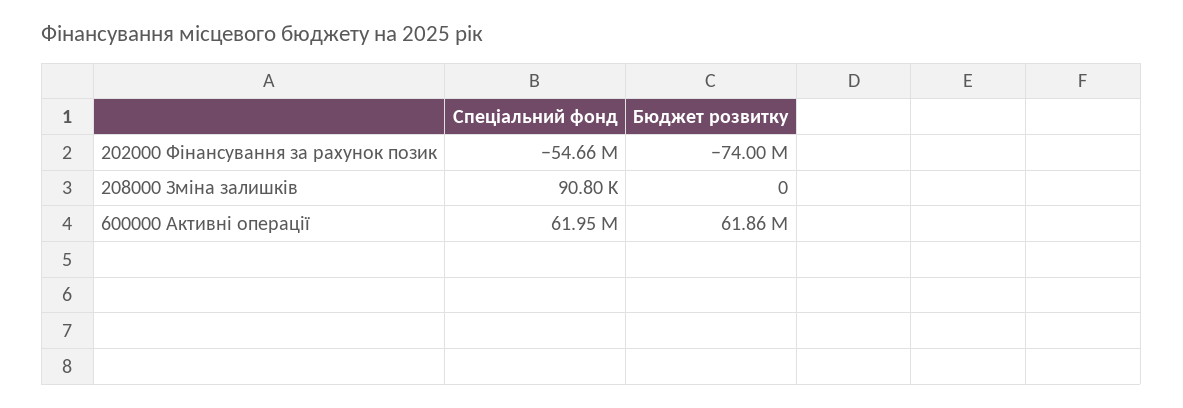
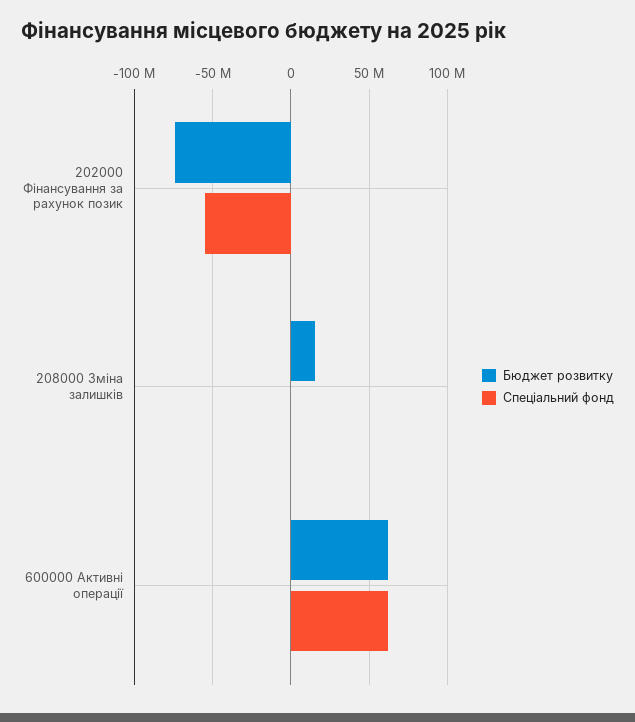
  {
    "Спеціальний фонд": {
      "202000 Фінансування за рахунок позик": -54660000,
      "208000 Зміна залишків": 90800,
      "600000 Активні операції": 61950000
    },
    "Бюджет розвитку": {
      "202000 Фінансування за рахунок позик": -74000000,
-     "208000 Зміна залишків": 0,
+     "208000 Зміна залишків": 15000000,
      "600000 Активні операції": 61860000
    }
  }

